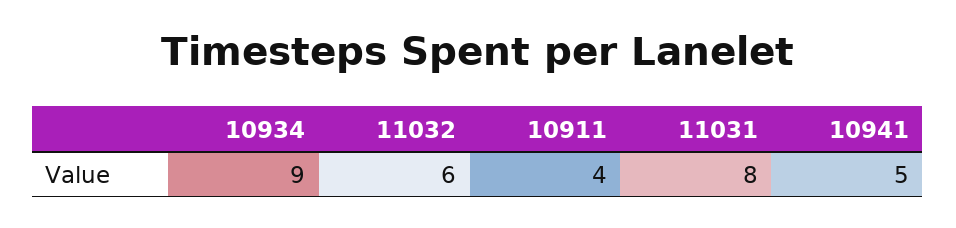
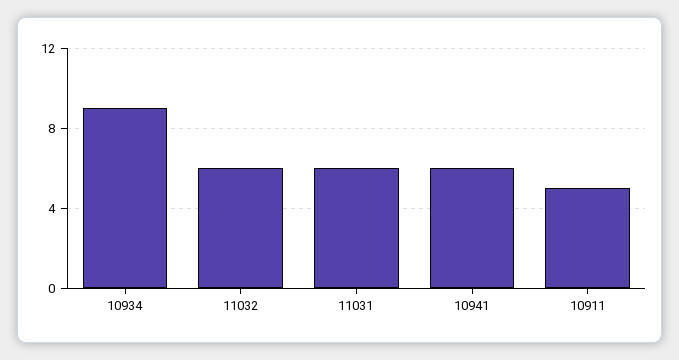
  {
    "10934": 9,
    "11032": 6,
-   "10911": 4,
+   "10911": 5,
-   "11031": 8,
+   "11031": 6,
-   "10941": 5
+   "10941": 6
  }

